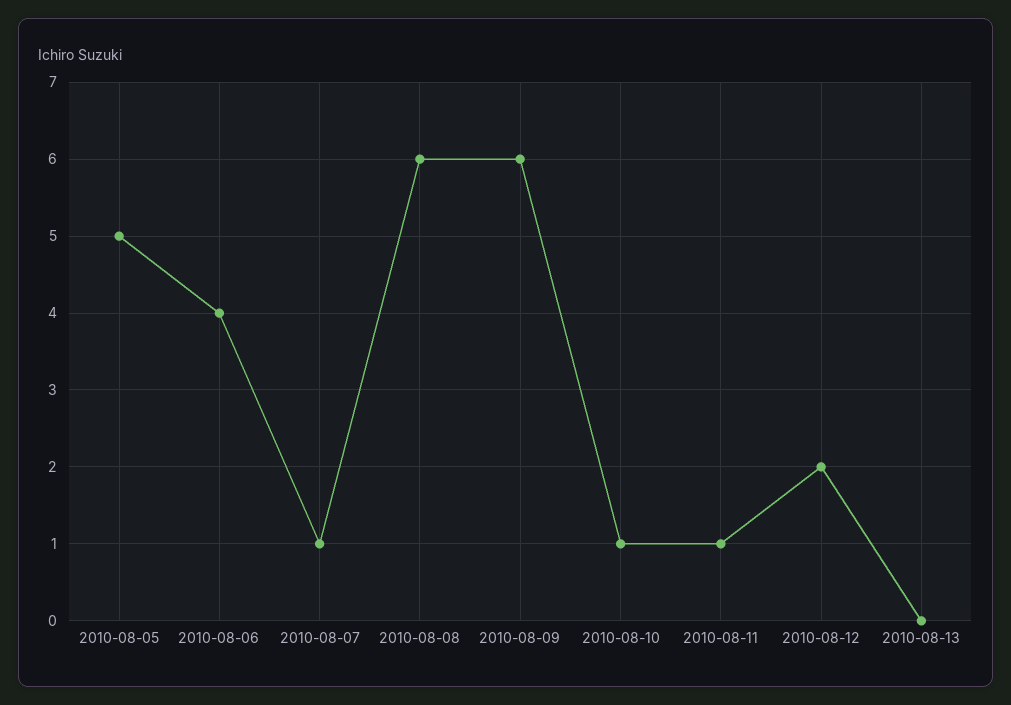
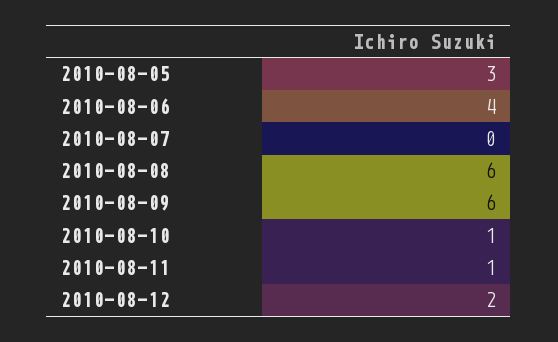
  {
-   "2010-08-05": 5,
+   "2010-08-05": 3,
    "2010-08-06": 4,
-   "2010-08-07": 1,
+   "2010-08-07": 0,
    "2010-08-08": 6,
    "2010-08-09": 6,
    "2010-08-10": 1,
    "2010-08-11": 1,
-   "2010-08-12": 2,
+   "2010-08-12": 2
-   "2010-08-13": 0
  }

